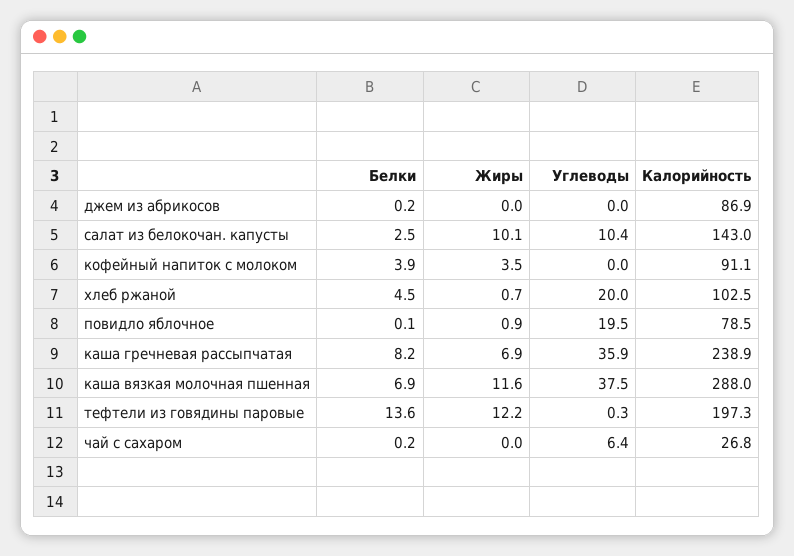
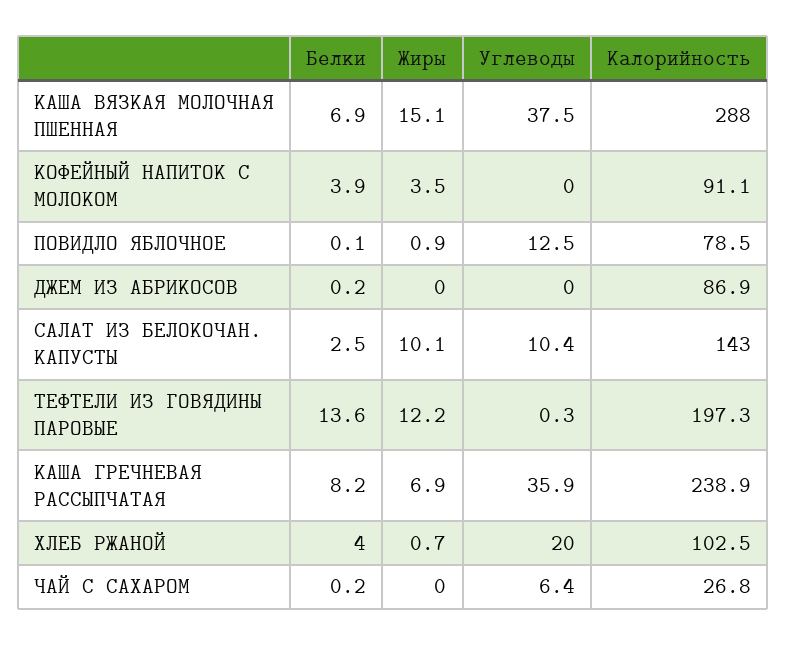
  {
    "Белки": {
      "джем из абрикосов": 0.2,
      "салат из белокочан. капусты": 2.5,
      "кофейный напиток с молоком": 3.9,
-     "хлеб ржаной": 4.5,
+     "хлеб ржаной": 4,
      "повидло яблочное": 0.1,
      "каша гречневая рассыпчатая": 8.2,
      "каша вязкая молочная пшенная": 6.9,
      "тефтели из говядины паровые": 13.6,
      "чай с сахаром": 0.2
    },
    "Жиры": {
      "джем из абрикосов": 0,
      "салат из белокочан. капусты": 10.1,
      "кофейный напиток с молоком": 3.5,
      "хлеб ржаной": 0.7,
      "повидло яблочное": 0.9,
      "каша гречневая рассыпчатая": 6.9,
-     "каша вязкая молочная пшенная": 11.6,
+     "каша вязкая молочная пшенная": 15.1,
      "тефтели из говядины паровые": 12.2,
      "чай с сахаром": 0
    },
    "Углеводы": {
      "джем из абрикосов": 0,
      "салат из белокочан. капусты": 10.4,
      "кофейный напиток с молоком": 0,
      "хлеб ржаной": 20,
-     "повидло яблочное": 19.5,
+     "повидло яблочное": 12.5,
      "каша гречневая рассыпчатая": 35.9,
      "каша вязкая молочная пшенная": 37.5,
      "тефтели из говядины паровые": 0.3,
      "чай с сахаром": 6.4
    },
    "Калорийность": {
      "джем из абрикосов": 86.9,
      "салат из белокочан. капусты": 143,
      "кофейный напиток с молоком": 91.1,
      "хлеб ржаной": 102.5,
      "повидло яблочное": 78.5,
      "каша гречневая рассыпчатая": 238.9,
      "каша вязкая молочная пшенная": 288,
      "тефтели из говядины паровые": 197.3,
      "чай с сахаром": 26.8
    }
  }

